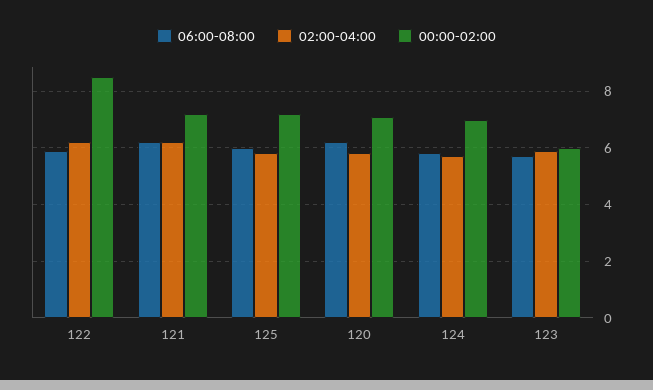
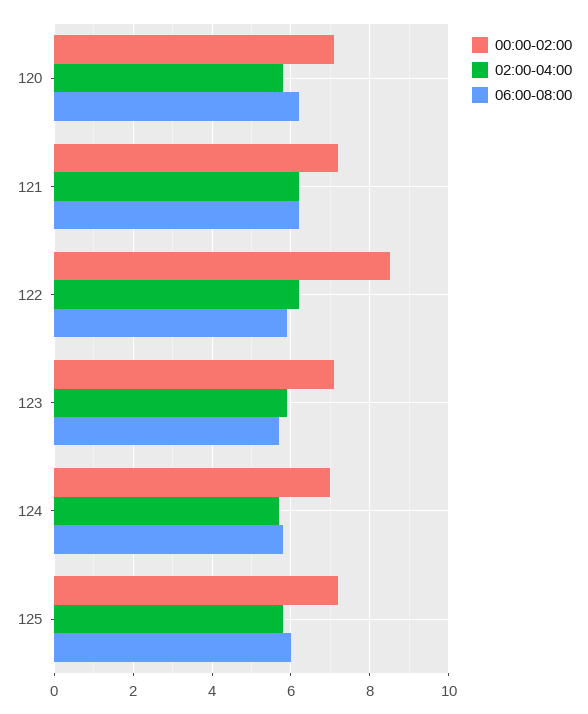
  {
    "06:00-08:00": {
      "122": 6,
      "121": 6,
      "125": 6,
      "120": 6,
      "124": 6,
      "123": 5.5
    },
    "02:00-04:00": {
      "122": 6,
      "121": 6,
      "125": 6,
      "120": 6,
      "124": 5.5,
      "123": 6
    },
    "00:00-02:00": {
      "122": 8.5,
      "121": 7,
      "125": 7,
      "120": 7,
      "124": 7,
-     "123": 6
+     "123": 7
    }
  }

